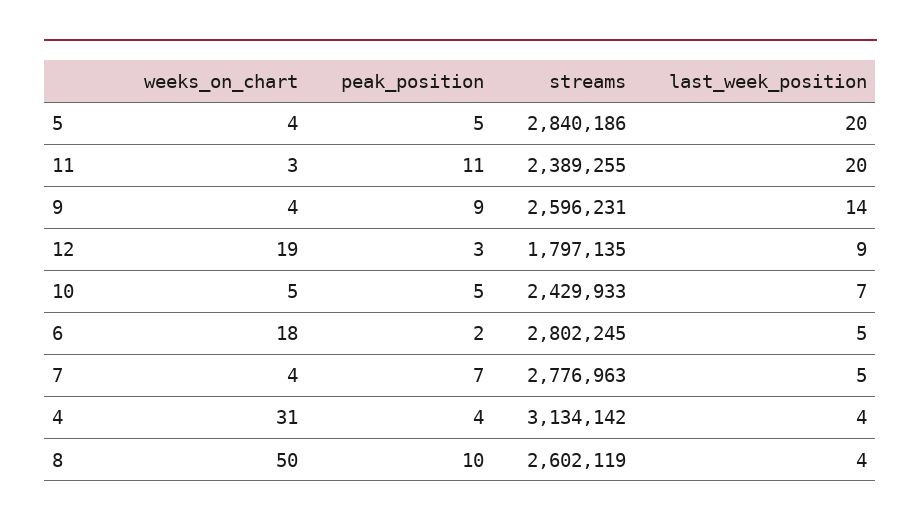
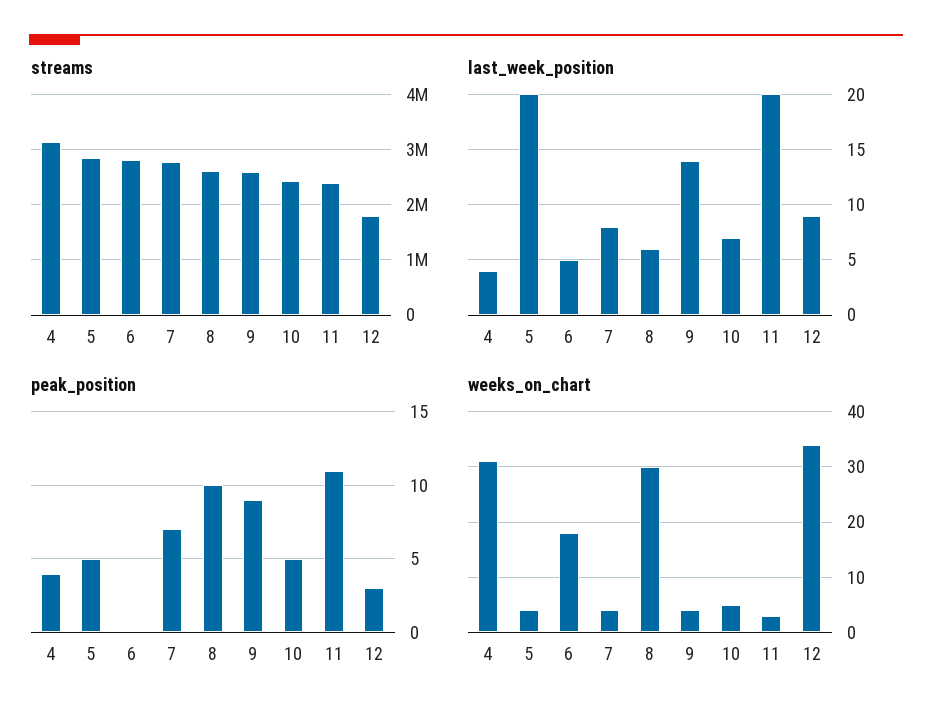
  {
    "weeks_on_chart": {
      "5": 4,
      "11": 3,
      "9": 4,
-     "12": 19,
+     "12": 35,
      "10": 5,
      "6": 18,
      "7": 4,
      "4": 31,
-     "8": 50
+     "8": 30
    },
    "peak_position": {
      "5": 5,
      "11": 11,
      "9": 9,
      "12": 3,
      "10": 5,
-     "6": 2,
+     "6": 0,
      "7": 7,
      "4": 4,
      "8": 10
    },
    "streams": {
      "5": 2840186,
      "11": 2389255,
      "9": 2596231,
      "12": 1797135,
      "10": 2429933,
      "6": 2802245,
      "7": 2776963,
      "4": 3134142,
      "8": 2602119
    },
    "last_week_position": {
      "5": 20,
      "11": 20,
      "9": 14,
      "12": 9,
      "10": 7,
      "6": 5,
-     "7": 5,
+     "7": 8,
      "4": 4,
-     "8": 4
+     "8": 6
    }
  }

